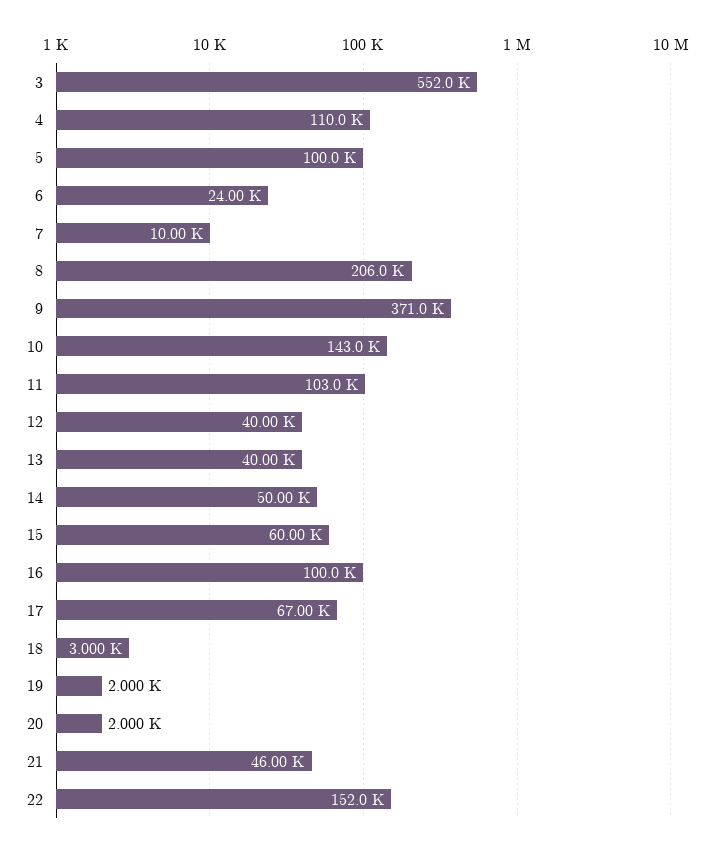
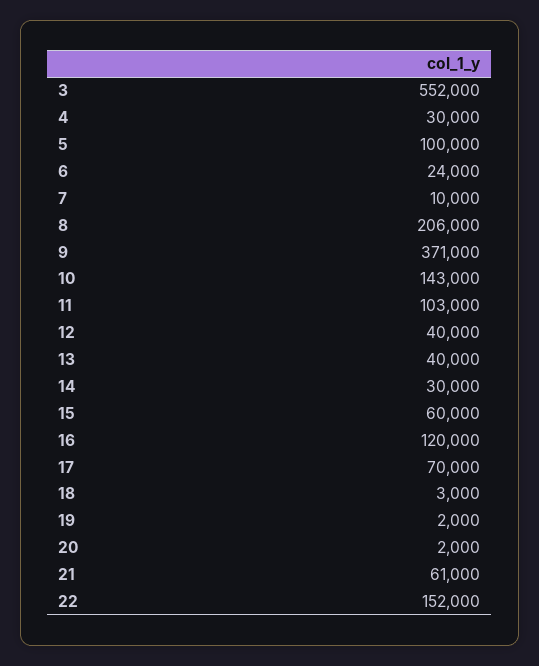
  {
    "3": 552000,
-   "4": 110000,
+   "4": 30000,
    "5": 100000,
    "6": 24000,
    "7": 10000,
    "8": 206000,
    "9": 371000,
    "10": 143000,
    "11": 103000,
    "12": 40000,
    "13": 40000,
-   "14": 50000,
+   "14": 30000,
    "15": 60000,
-   "16": 100000,
+   "16": 120000,
-   "17": 67000,
+   "17": 70000,
    "18": 3000,
    "19": 2000,
    "20": 2000,
-   "21": 46000,
+   "21": 61000,
    "22": 152000
  }

